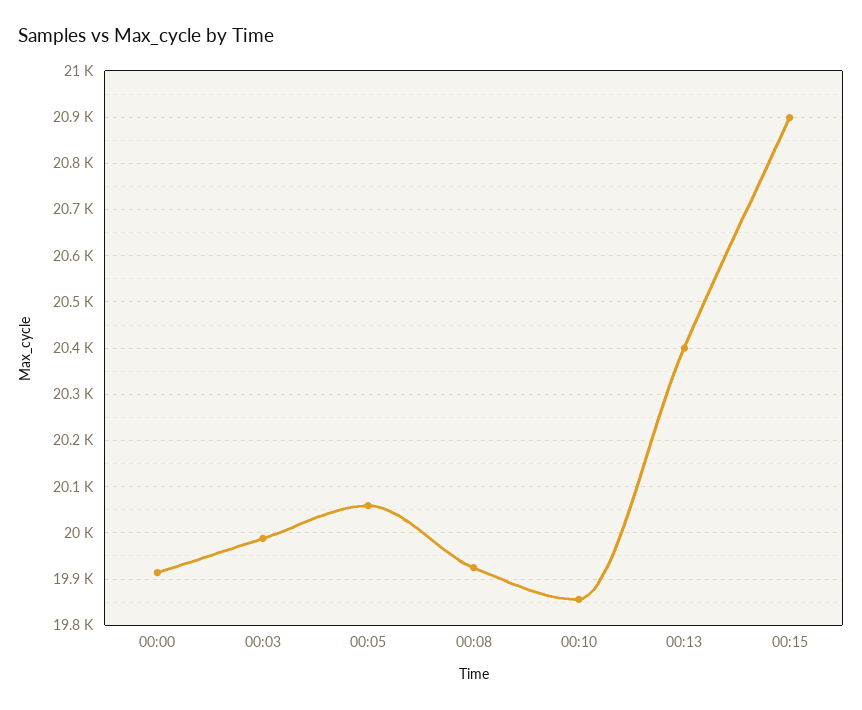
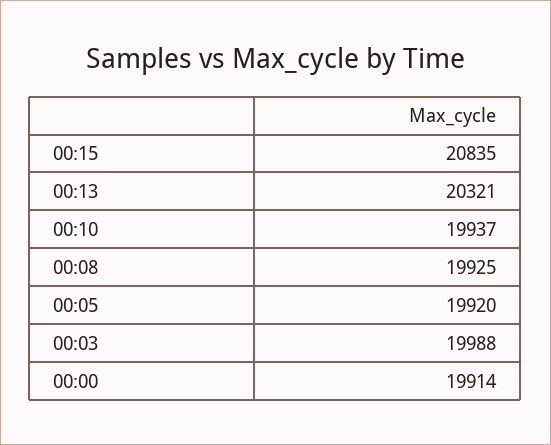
  {
    "00:00": 19914,
    "00:03": 19988,
-   "00:05": 20060,
+   "00:05": 19920,
    "00:08": 19925,
-   "00:10": 19860,
+   "00:10": 19937,
-   "00:13": 20400,
+   "00:13": 20321,
-   "00:15": 20900
+   "00:15": 20835
  }

